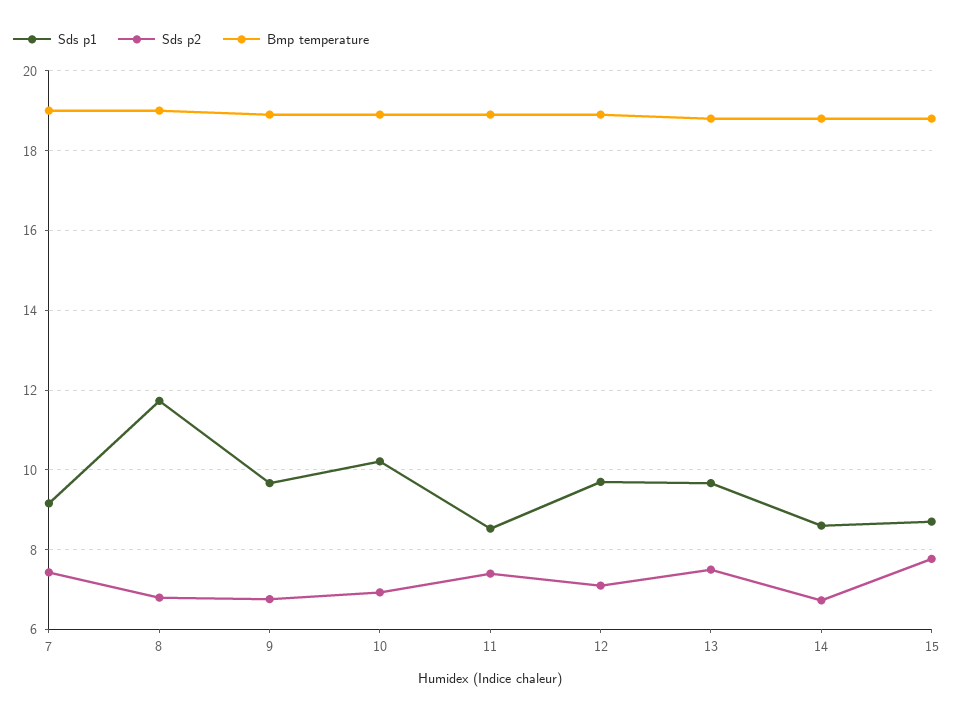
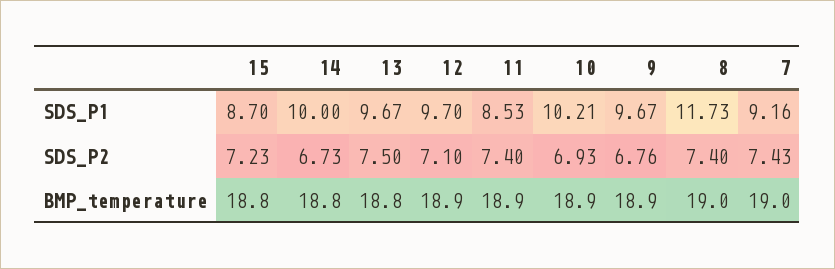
  {
    "Sds p1": {
      "7": 9.16,
      "8": 11.73,
      "9": 9.67,
      "10": 10.21,
      "11": 8.53,
      "12": 9.7,
      "13": 9.67,
-     "14": 8.6,
+     "14": 10,
      "15": 8.7
    },
    "Sds p2": {
      "7": 7.43,
-     "8": 6.8,
+     "8": 7.4,
      "9": 6.76,
      "10": 6.93,
      "11": 7.4,
      "12": 7.1,
      "13": 7.5,
      "14": 6.73,
-     "15": 7.8
+     "15": 7.23
    },
    "Bmp temperature": {
      "7": 19,
      "8": 19,
      "9": 18.9,
      "10": 18.9,
      "11": 18.9,
      "12": 18.9,
      "13": 18.8,
      "14": 18.8,
      "15": 18.8
    }
  }

